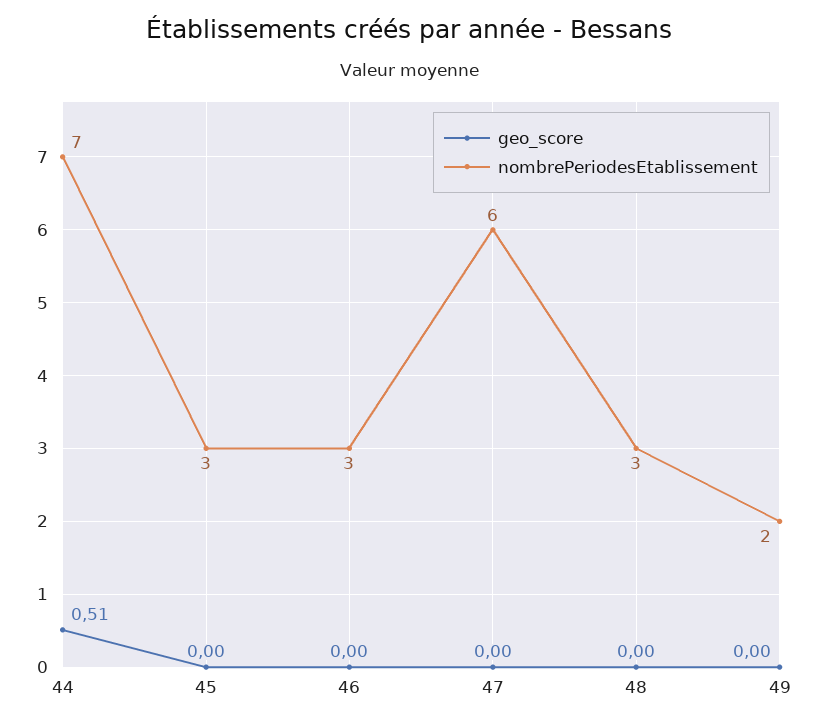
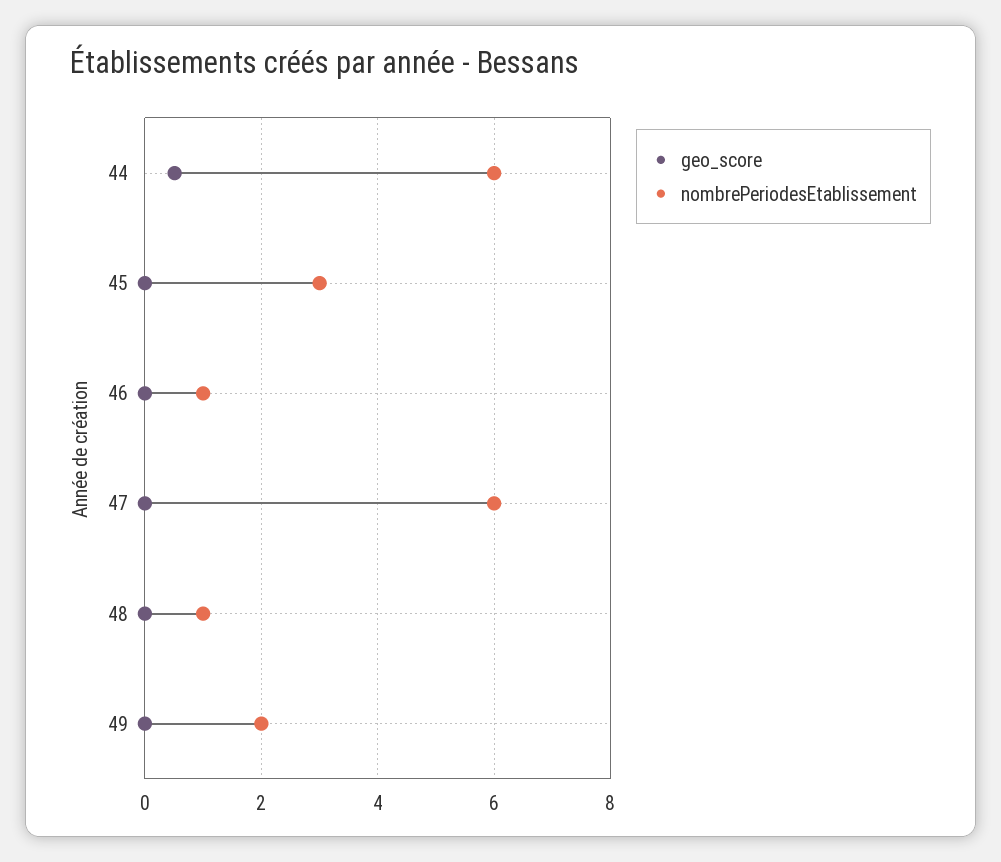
  {
    "geo_score": {
      "44": 0.51,
      "45": 0,
      "46": 0,
      "47": 0,
      "48": 0,
      "49": 0
    },
    "nombrePeriodesEtablissement": {
-     "44": 7,
+     "44": 6,
      "45": 3,
-     "46": 3,
+     "46": 1,
      "47": 6,
-     "48": 3,
+     "48": 1,
      "49": 2
    }
  }

